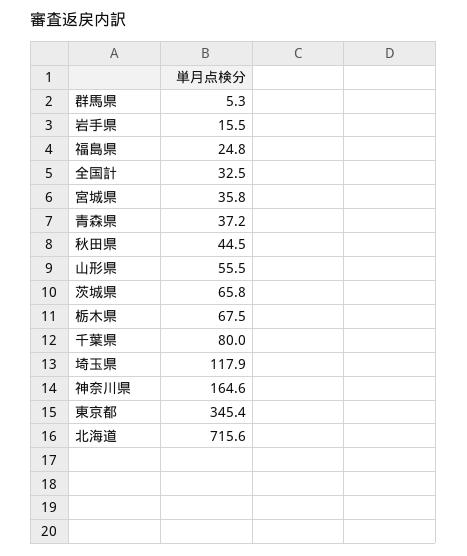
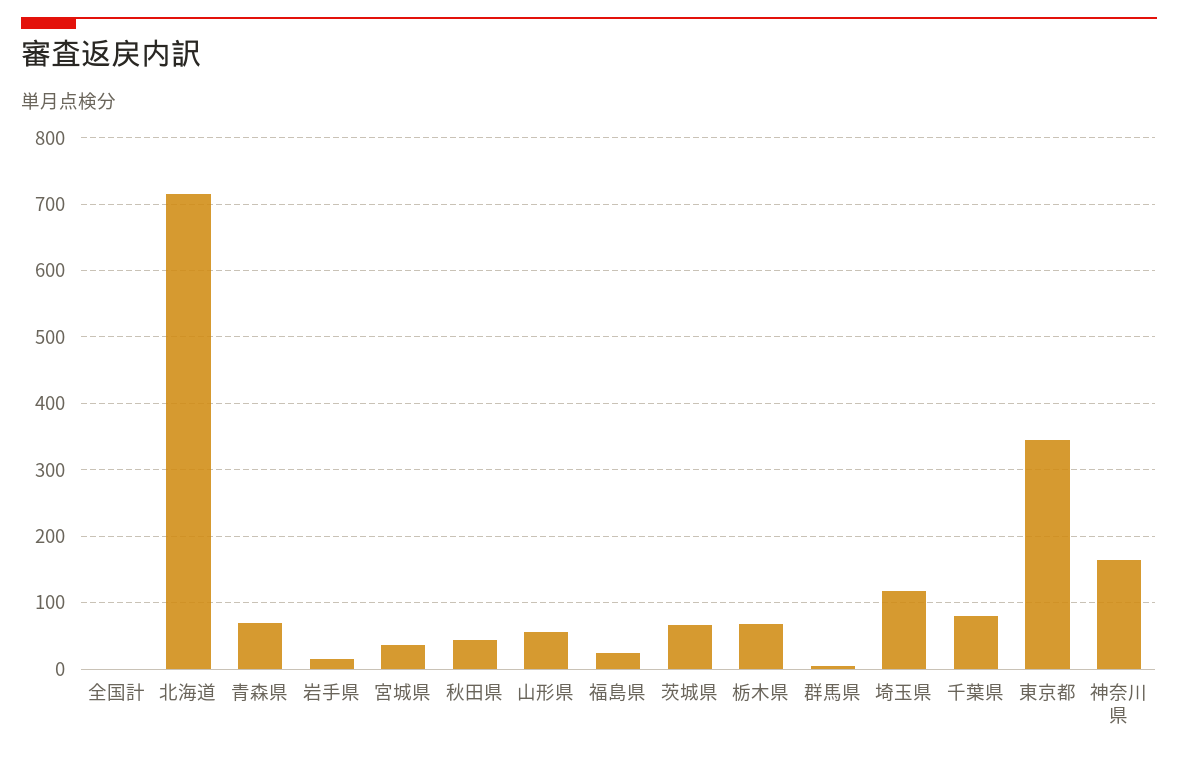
  {
    "群馬県": 5.3,
    "岩手県": 15.5,
    "福島県": 24.8,
-   "全国計": 32.5,
+   "全国計": 0,
    "宮城県": 35.8,
-   "青森県": 37.2,
+   "青森県": 70,
    "秋田県": 44.5,
    "山形県": 55.5,
    "茨城県": 65.8,
    "栃木県": 67.5,
    "千葉県": 80,
    "埼玉県": 117.9,
    "神奈川県": 164.6,
    "東京都": 345.4,
    "北海道": 715.6
  }

